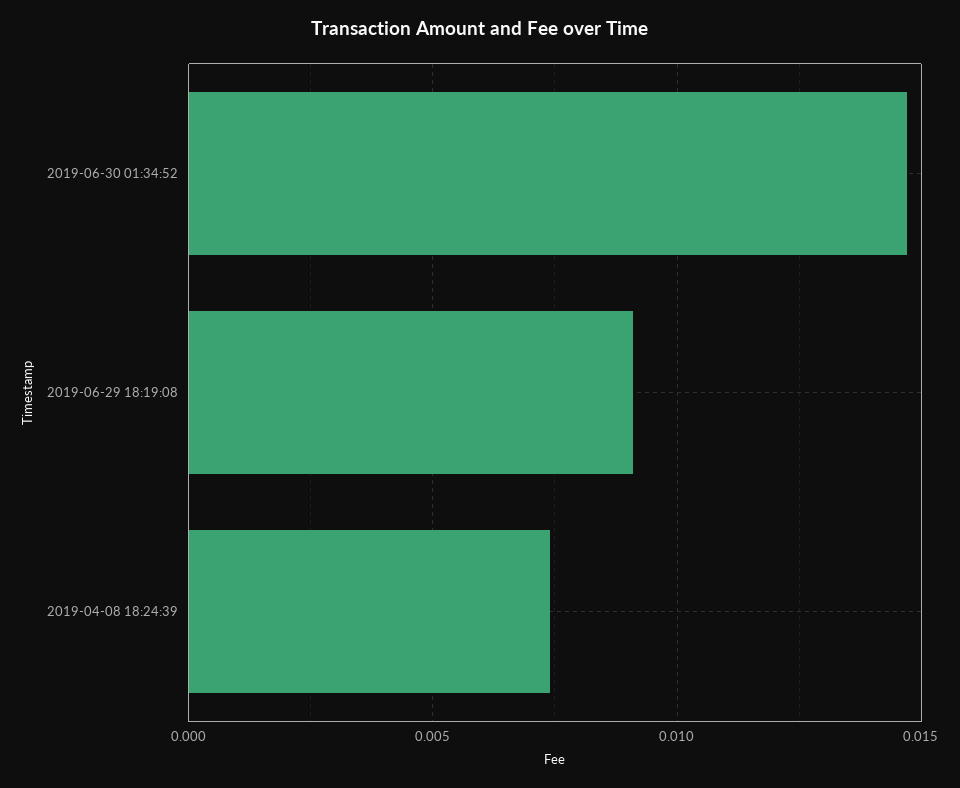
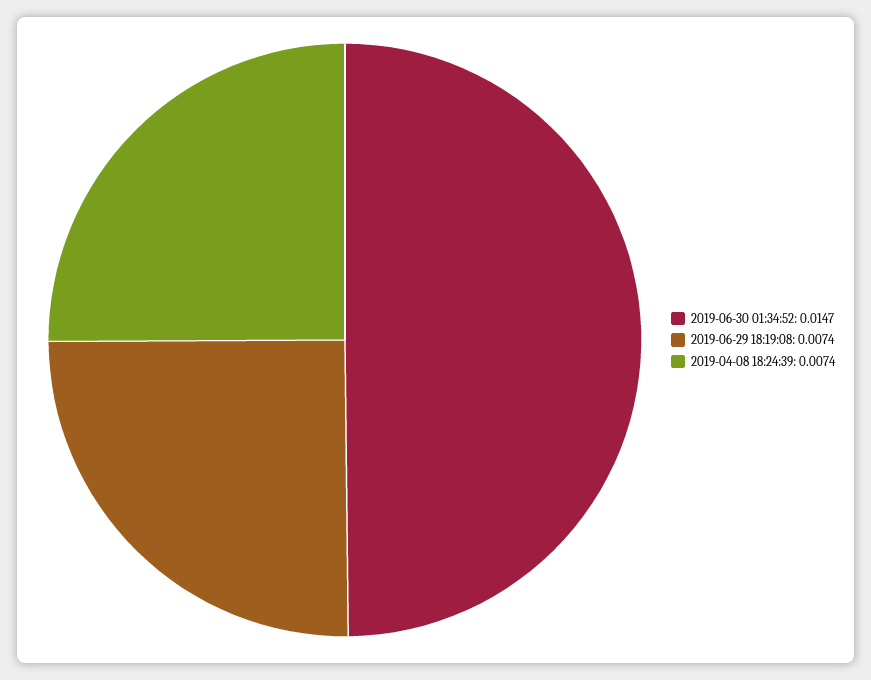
  {
    "2019-06-30 01:34:52": 0.0147,
-   "2019-06-29 18:19:08": 0.009,
+   "2019-06-29 18:19:08": 0.0074,
    "2019-04-08 18:24:39": 0.0074
  }

